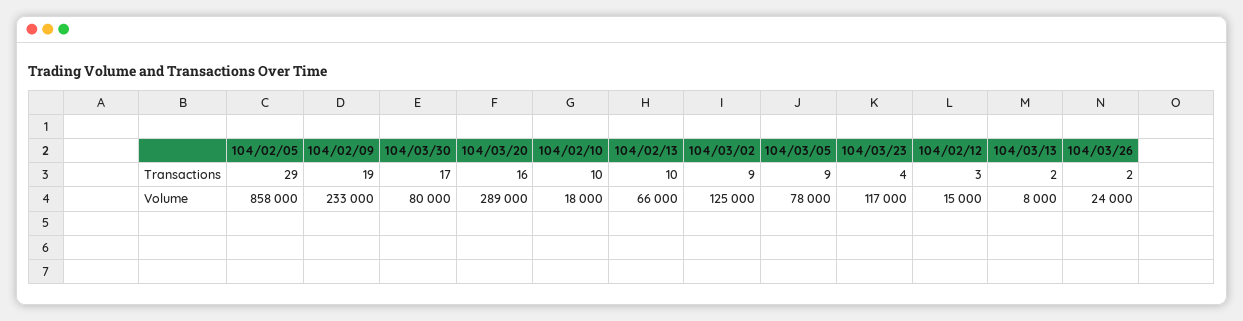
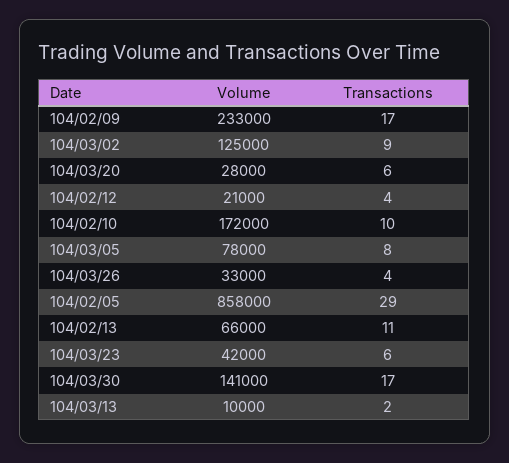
  {
    "104/02/05": {
      "Transactions": 29,
      "Volume": 858000
    },
    "104/02/09": {
-     "Transactions": 19,
+     "Transactions": 17,
      "Volume": 233000
    },
    "104/03/30": {
      "Transactions": 17,
-     "Volume": 80000
+     "Volume": 141000
    },
    "104/03/20": {
-     "Transactions": 16,
+     "Transactions": 6,
-     "Volume": 289000
+     "Volume": 28000
    },
    "104/02/10": {
      "Transactions": 10,
-     "Volume": 18000
+     "Volume": 172000
    },
    "104/02/13": {
-     "Transactions": 10,
+     "Transactions": 11,
      "Volume": 66000
    },
    "104/03/02": {
      "Transactions": 9,
      "Volume": 125000
    },
    "104/03/05": {
-     "Transactions": 9,
+     "Transactions": 8,
      "Volume": 78000
    },
    "104/03/23": {
-     "Transactions": 4,
+     "Transactions": 6,
-     "Volume": 117000
+     "Volume": 42000
    },
    "104/02/12": {
-     "Transactions": 3,
+     "Transactions": 4,
-     "Volume": 15000
+     "Volume": 21000
    },
    "104/03/13": {
      "Transactions": 2,
-     "Volume": 8000
+     "Volume": 10000
    },
    "104/03/26": {
-     "Transactions": 2,
+     "Transactions": 4,
-     "Volume": 24000
+     "Volume": 33000
    }
  }

